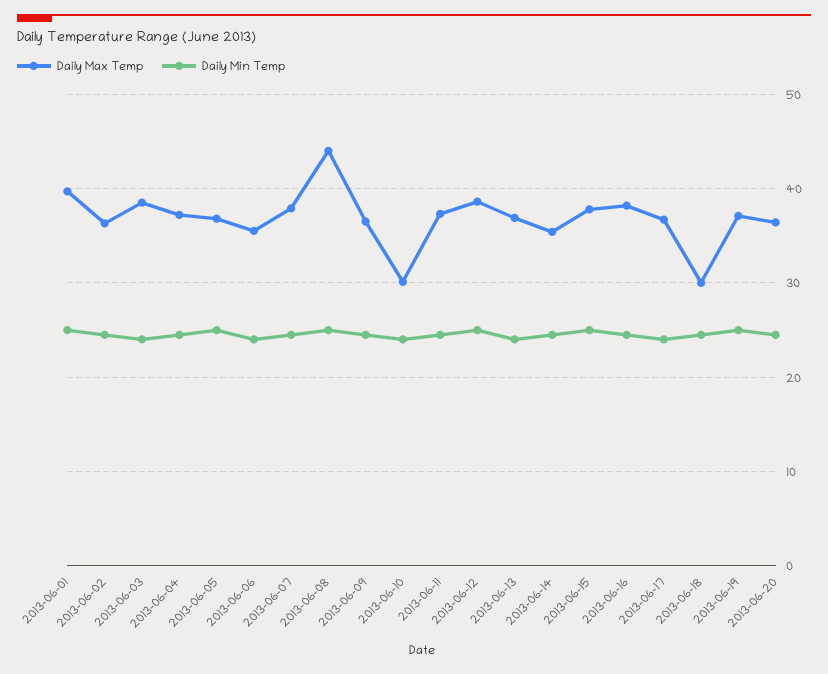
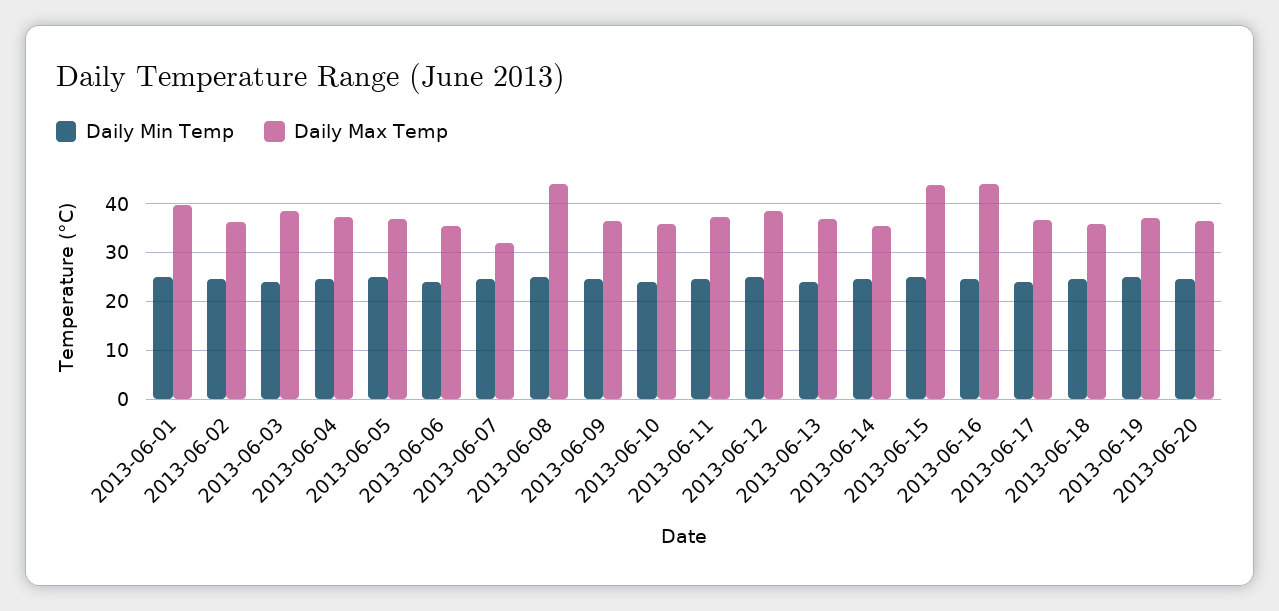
  {
    "Daily Max Temp": {
      "2013-06-01": 40,
      "2013-06-02": 36,
      "2013-06-03": 39,
      "2013-06-04": 37,
      "2013-06-05": 37,
      "2013-06-06": 36,
-     "2013-06-07": 38,
+     "2013-06-07": 32,
      "2013-06-08": 44,
      "2013-06-09": 37,
-     "2013-06-10": 30,
+     "2013-06-10": 36,
      "2013-06-11": 37,
      "2013-06-12": 39,
      "2013-06-13": 37,
      "2013-06-14": 35,
-     "2013-06-15": 38,
+     "2013-06-15": 44,
-     "2013-06-16": 38,
+     "2013-06-16": 44,
      "2013-06-17": 37,
-     "2013-06-18": 30,
+     "2013-06-18": 36,
      "2013-06-19": 37,
      "2013-06-20": 36
    },
    "Daily Min Temp": {
      "2013-06-01": 25,
      "2013-06-02": 25,
      "2013-06-03": 24,
      "2013-06-04": 25,
      "2013-06-05": 25,
      "2013-06-06": 24,
      "2013-06-07": 25,
      "2013-06-08": 25,
      "2013-06-09": 25,
      "2013-06-10": 24,
      "2013-06-11": 25,
      "2013-06-12": 25,
      "2013-06-13": 24,
      "2013-06-14": 25,
      "2013-06-15": 25,
      "2013-06-16": 25,
      "2013-06-17": 24,
      "2013-06-18": 25,
      "2013-06-19": 25,
      "2013-06-20": 25
    }
  }

